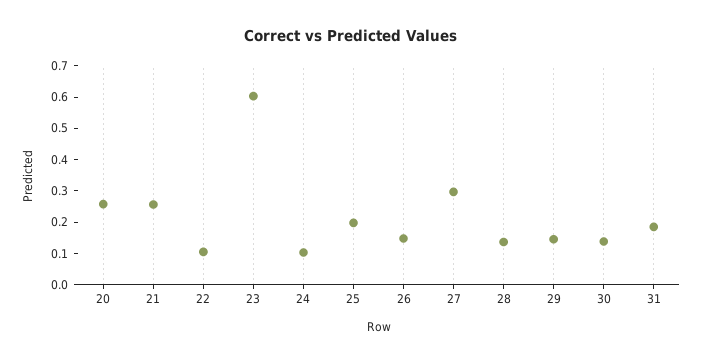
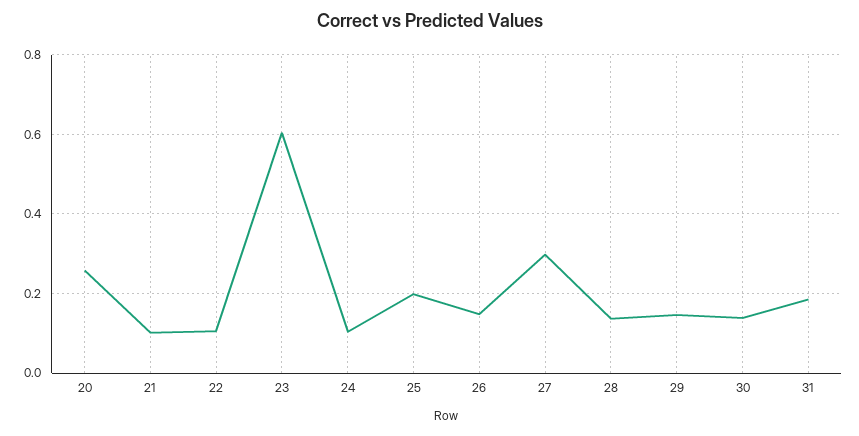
  {
    "20": 0.26,
-   "21": 0.25,
+   "21": 0.1,
    "22": 0.1,
    "23": 0.6,
    "24": 0.1,
    "25": 0.2,
    "26": 0.14,
    "27": 0.3,
    "28": 0.14,
    "29": 0.14,
    "30": 0.14,
    "31": 0.18
  }

